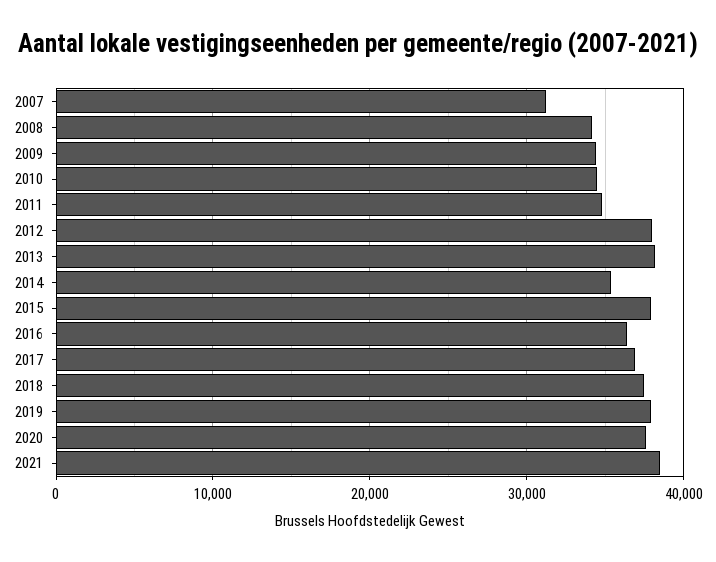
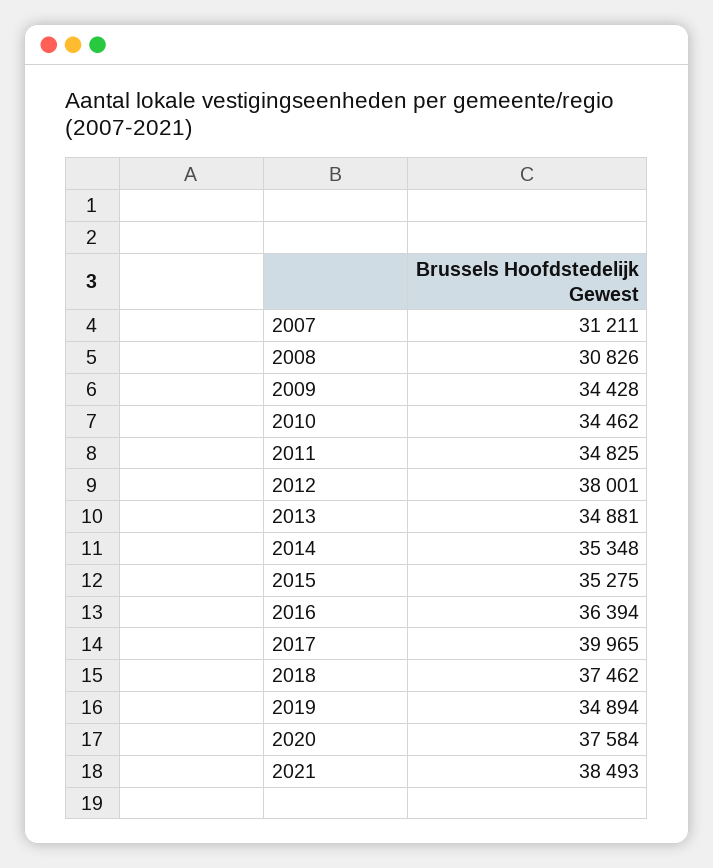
  {
    "2007": 31211,
-   "2008": 34000,
+   "2008": 30826,
    "2009": 34428,
    "2010": 34462,
    "2011": 34825,
    "2012": 38001,
-   "2013": 38000,
+   "2013": 34881,
    "2014": 35348,
-   "2015": 38000,
+   "2015": 35275,
    "2016": 36394,
-   "2017": 37000,
+   "2017": 39965,
    "2018": 37462,
-   "2019": 38000,
+   "2019": 34894,
    "2020": 37584,
    "2021": 38493
  }

